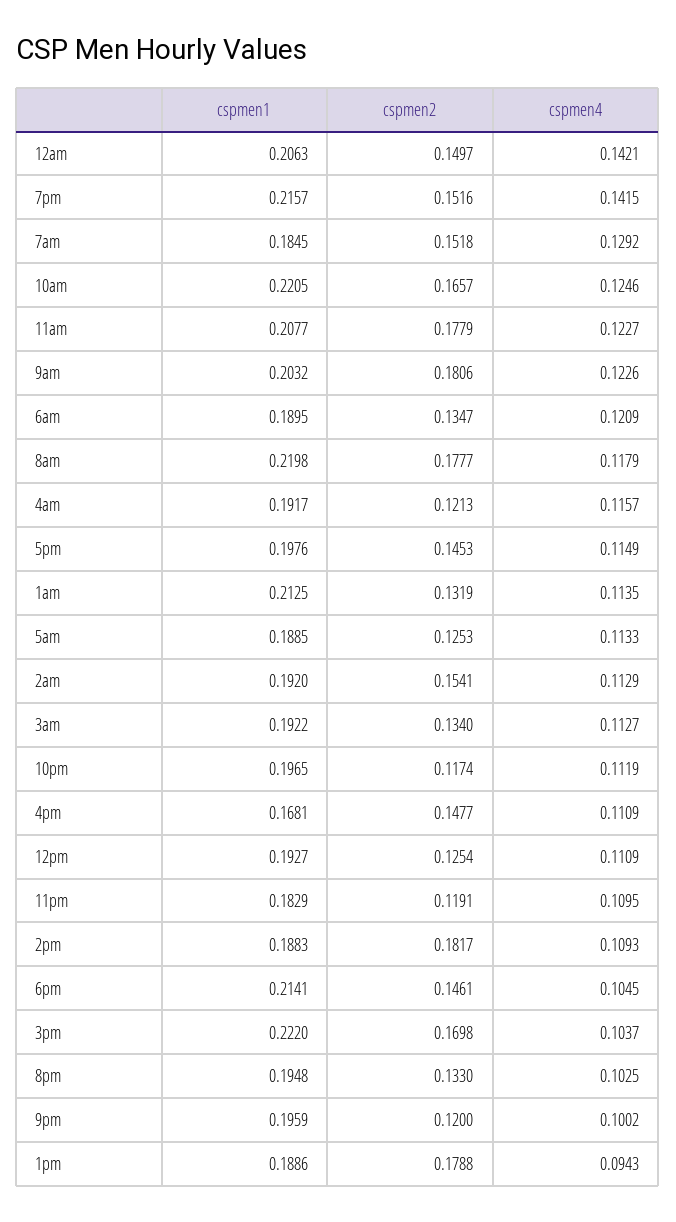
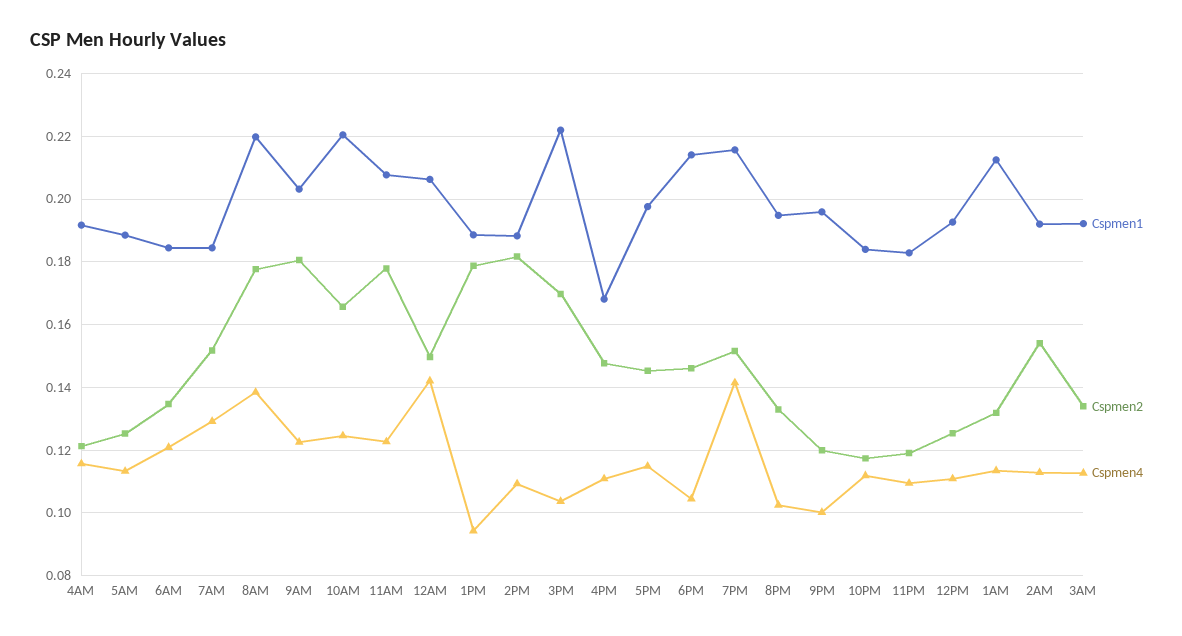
  {
    "cspmen1": {
      "12am": 0.2063,
      "7pm": 0.2157,
      "7am": 0.1845,
      "10am": 0.2205,
      "11am": 0.2077,
      "9am": 0.2032,
-     "6am": 0.1895,
+     "6am": 0.184,
      "8am": 0.2198,
      "4am": 0.1917,
      "5pm": 0.1976,
      "1am": 0.2125,
      "5am": 0.1885,
      "2am": 0.192,
      "3am": 0.1922,
-     "10pm": 0.1965,
+     "10pm": 0.184,
      "4pm": 0.1681,
      "12pm": 0.1927,
      "11pm": 0.1829,
      "2pm": 0.1883,
      "6pm": 0.2141,
      "3pm": 0.222,
      "8pm": 0.1948,
      "9pm": 0.1959,
      "1pm": 0.1886
    },
    "cspmen2": {
      "12am": 0.1497,
      "7pm": 0.1516,
      "7am": 0.1518,
      "10am": 0.1657,
      "11am": 0.1779,
      "9am": 0.1806,
      "6am": 0.1347,
      "8am": 0.1777,
      "4am": 0.1213,
      "5pm": 0.1453,
      "1am": 0.1319,
      "5am": 0.1253,
      "2am": 0.1541,
      "3am": 0.134,
      "10pm": 0.1174,
      "4pm": 0.1477,
      "12pm": 0.1254,
      "11pm": 0.1191,
      "2pm": 0.1817,
      "6pm": 0.1461,
      "3pm": 0.1698,
      "8pm": 0.133,
      "9pm": 0.12,
      "1pm": 0.1788
    },
    "cspmen4": {
      "12am": 0.1421,
      "7pm": 0.1415,
      "7am": 0.1292,
      "10am": 0.1246,
      "11am": 0.1227,
      "9am": 0.1226,
      "6am": 0.1209,
-     "8am": 0.1179,
+     "8am": 0.138,
      "4am": 0.1157,
      "5pm": 0.1149,
      "1am": 0.1135,
      "5am": 0.1133,
      "2am": 0.1129,
      "3am": 0.1127,
      "10pm": 0.1119,
      "4pm": 0.1109,
      "12pm": 0.1109,
      "11pm": 0.1095,
      "2pm": 0.1093,
      "6pm": 0.1045,
      "3pm": 0.1037,
      "8pm": 0.1025,
      "9pm": 0.1002,
      "1pm": 0.0943
    }
  }

